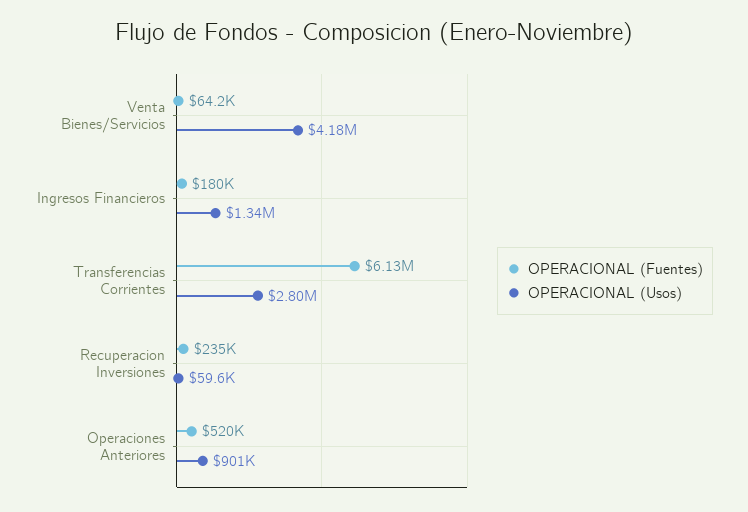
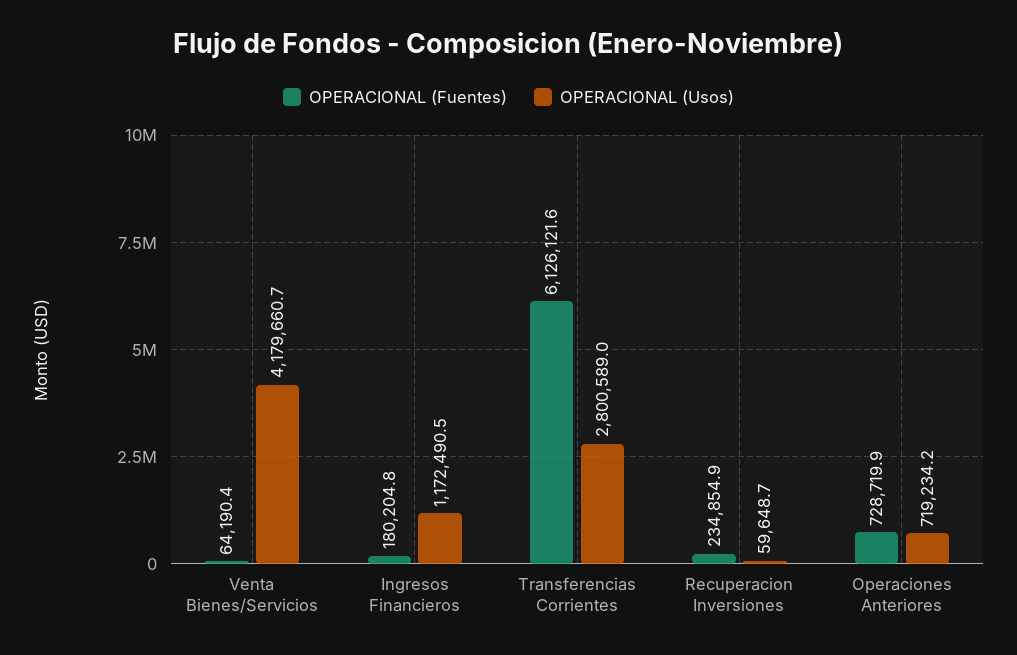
  {
    "OPERACIONAL (Fuentes)": {
      "Venta Bienes/Servicios": 64190.4,
      "Ingresos Financieros": 180204.8,
      "Transferencias Corrientes": 6126121.6,
      "Recuperacion Inversiones": 234854.9,
-     "Operaciones Anteriores": 520000
+     "Operaciones Anteriores": 728719.9
    },
    "OPERACIONAL (Usos)": {
      "Venta Bienes/Servicios": 4179660.7,
-     "Ingresos Financieros": 1340000,
+     "Ingresos Financieros": 1172490.5,
      "Transferencias Corrientes": 2800589,
      "Recuperacion Inversiones": 59648.7,
-     "Operaciones Anteriores": 901000
+     "Operaciones Anteriores": 719234.2
    }
  }

